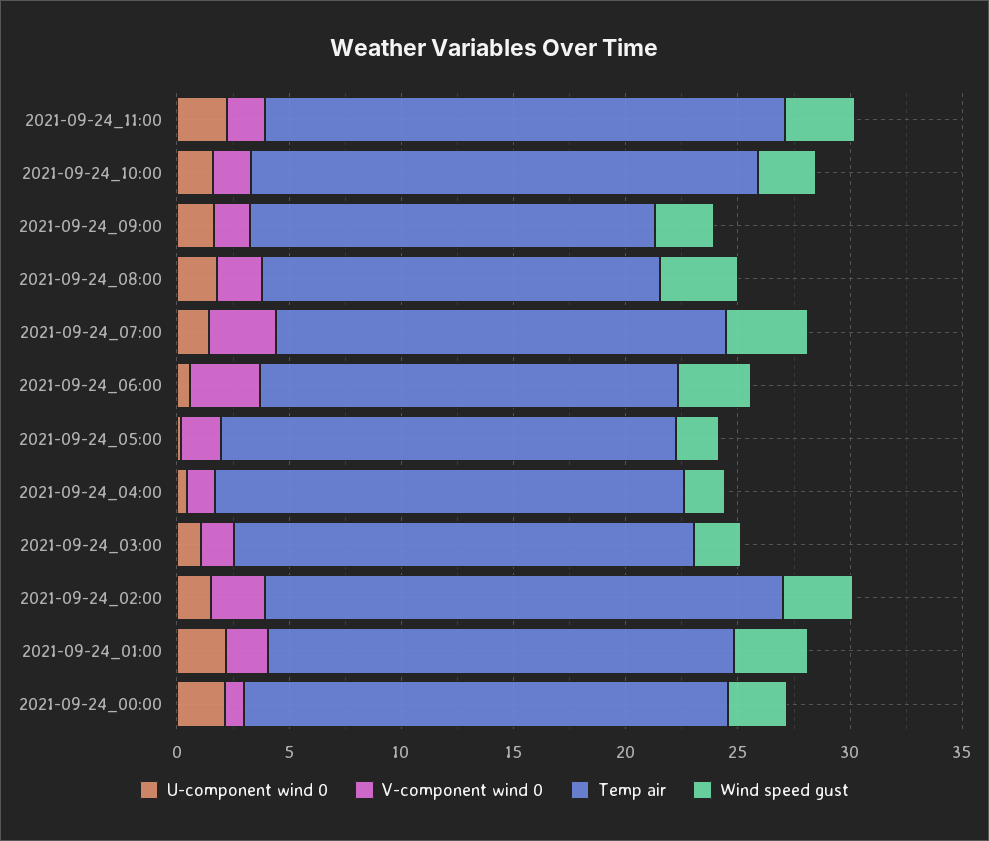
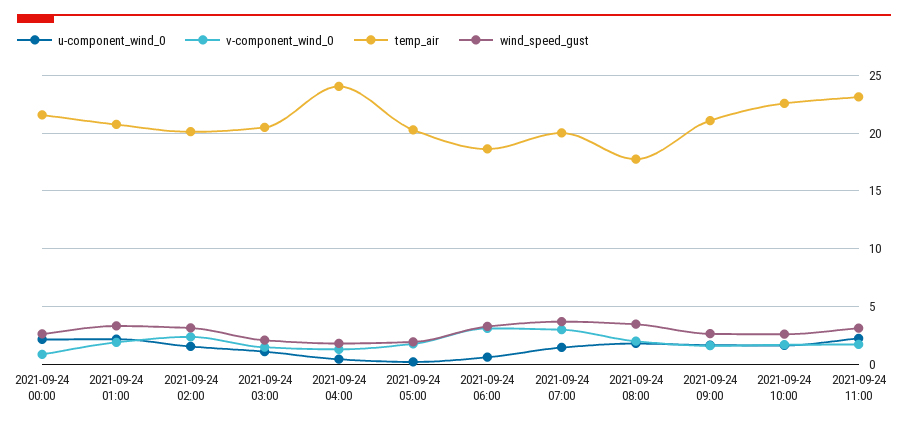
  {
    "U-component wind 0": {
      "2021-09-24_11:00": 2,
      "2021-09-24_10:00": 2,
      "2021-09-24_09:00": 2,
      "2021-09-24_08:00": 2,
      "2021-09-24_07:00": 1,
      "2021-09-24_06:00": 1,
      "2021-09-24_05:00": 0,
      "2021-09-24_04:00": 0,
      "2021-09-24_03:00": 1,
      "2021-09-24_02:00": 2,
      "2021-09-24_01:00": 2,
      "2021-09-24_00:00": 2
    },
    "V-component wind 0": {
      "2021-09-24_11:00": 2,
      "2021-09-24_10:00": 2,
      "2021-09-24_09:00": 2,
      "2021-09-24_08:00": 2,
      "2021-09-24_07:00": 3,
      "2021-09-24_06:00": 3,
      "2021-09-24_05:00": 2,
      "2021-09-24_04:00": 1,
      "2021-09-24_03:00": 1,
      "2021-09-24_02:00": 2,
      "2021-09-24_01:00": 2,
      "2021-09-24_00:00": 1
    },
    "Temp air": {
      "2021-09-24_11:00": 23,
      "2021-09-24_10:00": 23,
-     "2021-09-24_09:00": 18,
+     "2021-09-24_09:00": 21,
      "2021-09-24_08:00": 18,
      "2021-09-24_07:00": 20,
      "2021-09-24_06:00": 19,
      "2021-09-24_05:00": 20,
-     "2021-09-24_04:00": 21,
+     "2021-09-24_04:00": 24,
      "2021-09-24_03:00": 21,
-     "2021-09-24_02:00": 23,
+     "2021-09-24_02:00": 20,
      "2021-09-24_01:00": 21,
      "2021-09-24_00:00": 22
    },
    "Wind speed gust": {
      "2021-09-24_11:00": 3,
      "2021-09-24_10:00": 3,
      "2021-09-24_09:00": 3,
      "2021-09-24_08:00": 3,
      "2021-09-24_07:00": 4,
      "2021-09-24_06:00": 3,
      "2021-09-24_05:00": 2,
      "2021-09-24_04:00": 2,
      "2021-09-24_03:00": 2,
      "2021-09-24_02:00": 3,
      "2021-09-24_01:00": 3,
      "2021-09-24_00:00": 3
    }
  }

